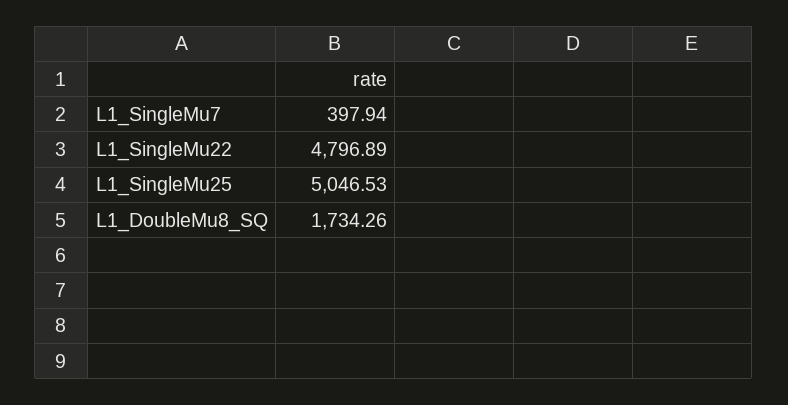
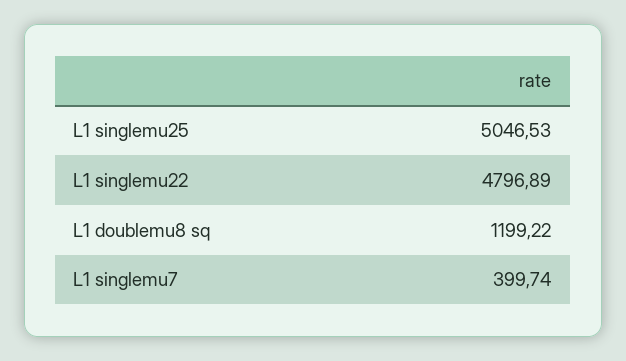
  {
-   "L1_SingleMu7": 397.94,
+   "L1_SingleMu7": 399.74,
    "L1_SingleMu22": 4796.89,
    "L1_SingleMu25": 5046.53,
-   "L1_DoubleMu8_SQ": 1734.26
+   "L1_DoubleMu8_SQ": 1199.22
  }

